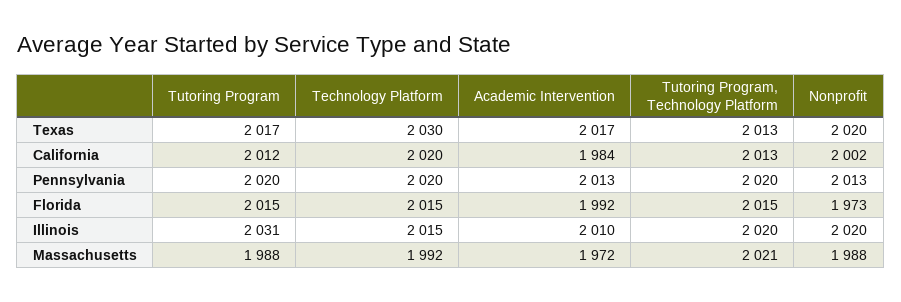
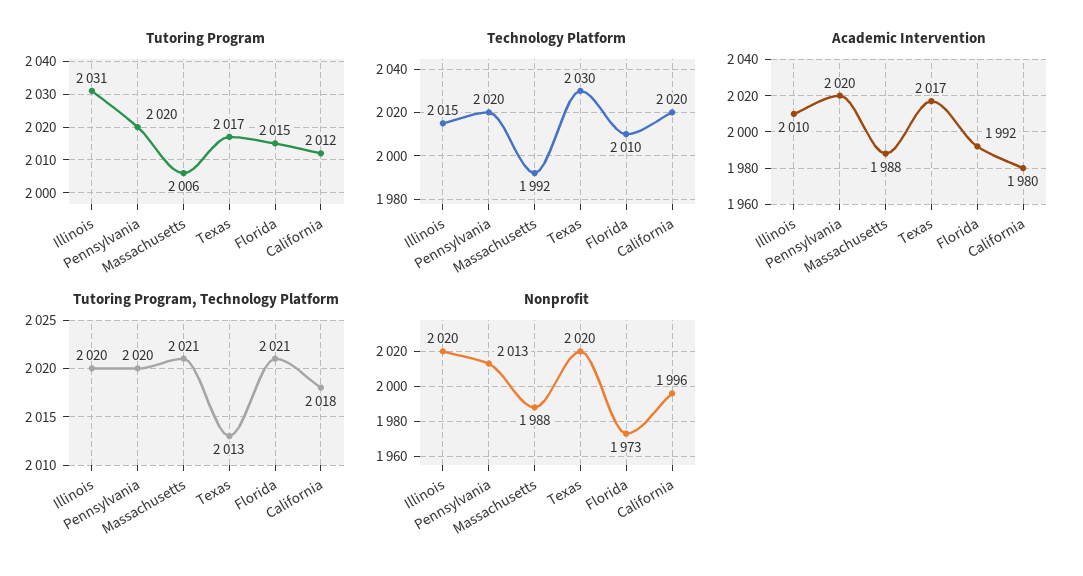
  {
    "Tutoring Program": {
      "Texas": 2017,
      "California": 2012,
      "Pennsylvania": 2020,
      "Florida": 2015,
      "Illinois": 2031,
-     "Massachusetts": 1988
+     "Massachusetts": 2006
    },
    "Technology Platform": {
      "Texas": 2030,
      "California": 2020,
      "Pennsylvania": 2020,
-     "Florida": 2015,
+     "Florida": 2010,
      "Illinois": 2015,
      "Massachusetts": 1992
    },
    "Academic Intervention": {
      "Texas": 2017,
-     "California": 1984,
+     "California": 1980,
-     "Pennsylvania": 2013,
+     "Pennsylvania": 2020,
      "Florida": 1992,
      "Illinois": 2010,
-     "Massachusetts": 1972
+     "Massachusetts": 1988
    },
    "Tutoring Program, Technology Platform": {
      "Texas": 2013,
-     "California": 2013,
+     "California": 2018,
      "Pennsylvania": 2020,
-     "Florida": 2015,
+     "Florida": 2021,
      "Illinois": 2020,
      "Massachusetts": 2021
    },
    "Nonprofit": {
      "Texas": 2020,
-     "California": 2002,
+     "California": 1996,
      "Pennsylvania": 2013,
      "Florida": 1973,
      "Illinois": 2020,
      "Massachusetts": 1988
    }
  }

